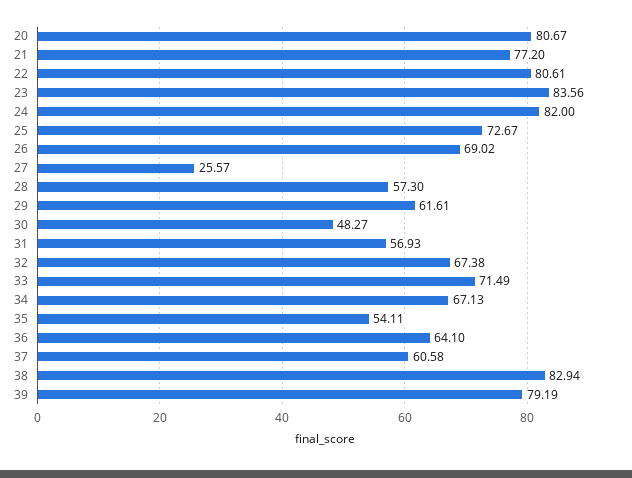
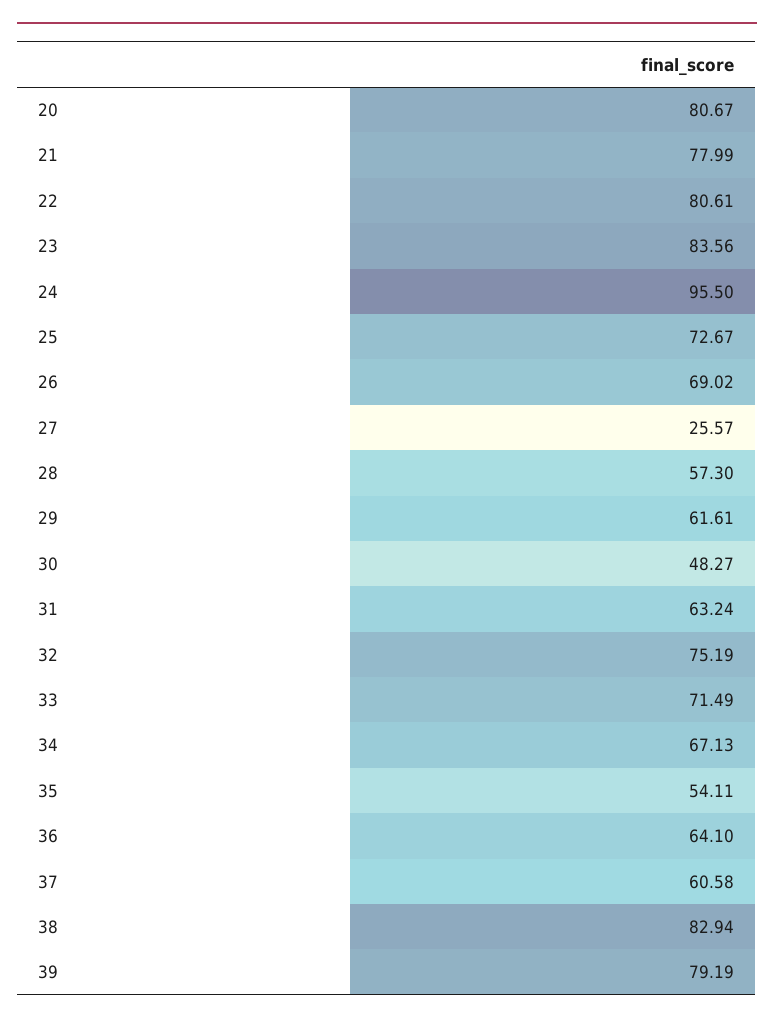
  {
    "20": 80.67,
-   "21": 77.2,
+   "21": 77.99,
    "22": 80.61,
    "23": 83.56,
-   "24": 82,
+   "24": 95.5,
    "25": 72.67,
    "26": 69.02,
    "27": 25.57,
    "28": 57.3,
    "29": 61.61,
    "30": 48.27,
-   "31": 56.93,
+   "31": 63.24,
-   "32": 67.38,
+   "32": 75.19,
    "33": 71.49,
    "34": 67.13,
    "35": 54.11,
    "36": 64.1,
    "37": 60.58,
    "38": 82.94,
    "39": 79.19
  }

